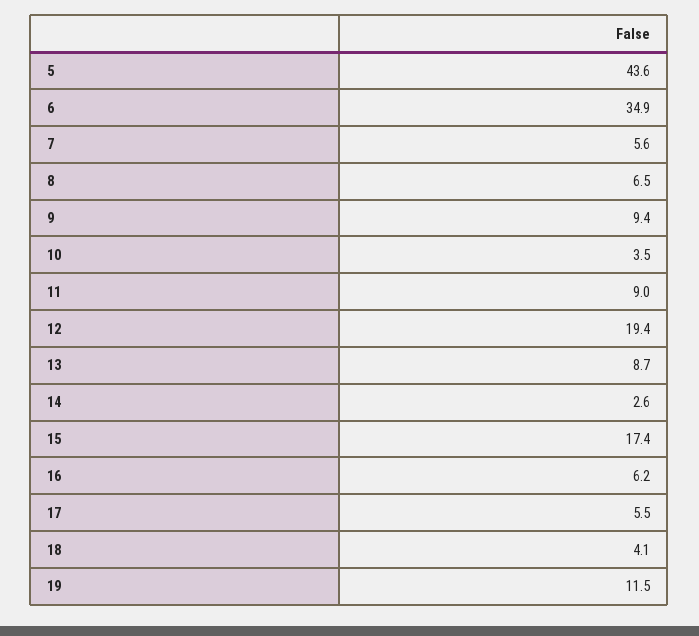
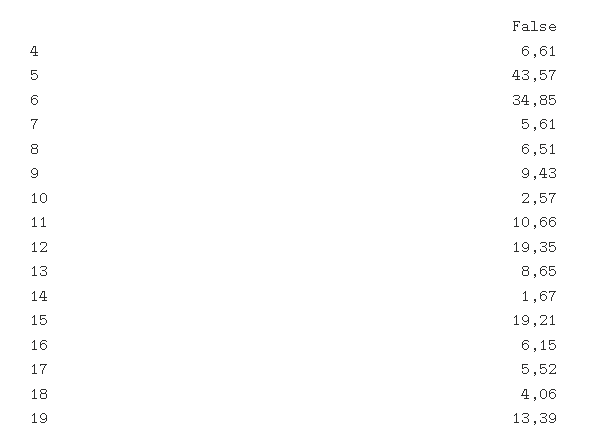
  {
    "5": 43.57,
    "6": 34.85,
    "7": 5.61,
    "8": 6.51,
    "9": 9.43,
-   "10": 3.5,
+   "10": 2.57,
-   "11": 9,
+   "11": 10.66,
    "12": 19.35,
    "13": 8.65,
-   "14": 2.6,
+   "14": 1.67,
-   "15": 17.4,
+   "15": 19.21,
    "16": 6.15,
    "17": 5.52,
    "18": 4.06,
-   "19": 11.5
+   "19": 13.39,
+   "4": 6.61
  }

